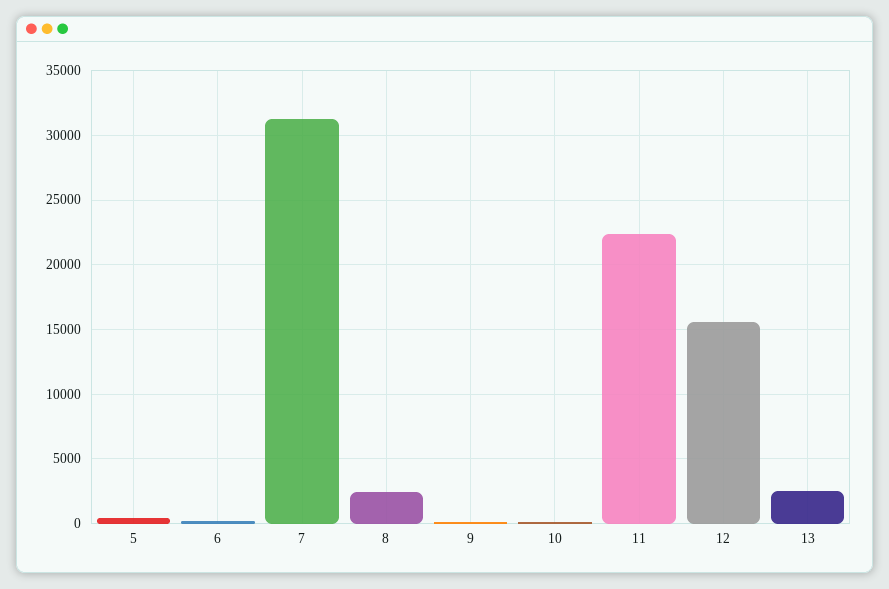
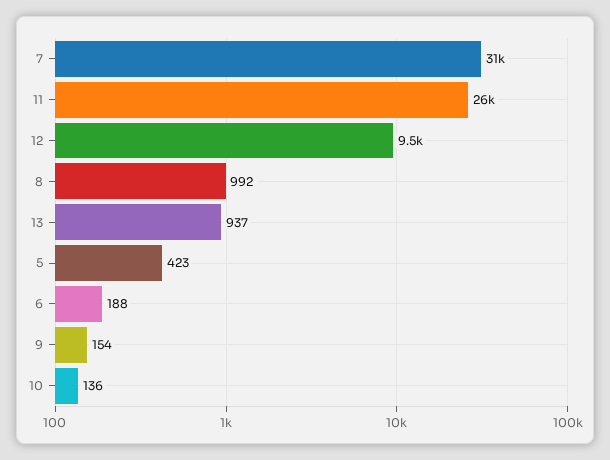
  {
    "5": 423,
    "6": 188,
    "7": 31000,
-   "8": 2500,
+   "8": 992,
    "9": 154,
    "10": 136,
-   "11": 22500,
+   "11": 26000,
-   "12": 15500,
+   "12": 9500,
-   "13": 2500
+   "13": 937
  }

